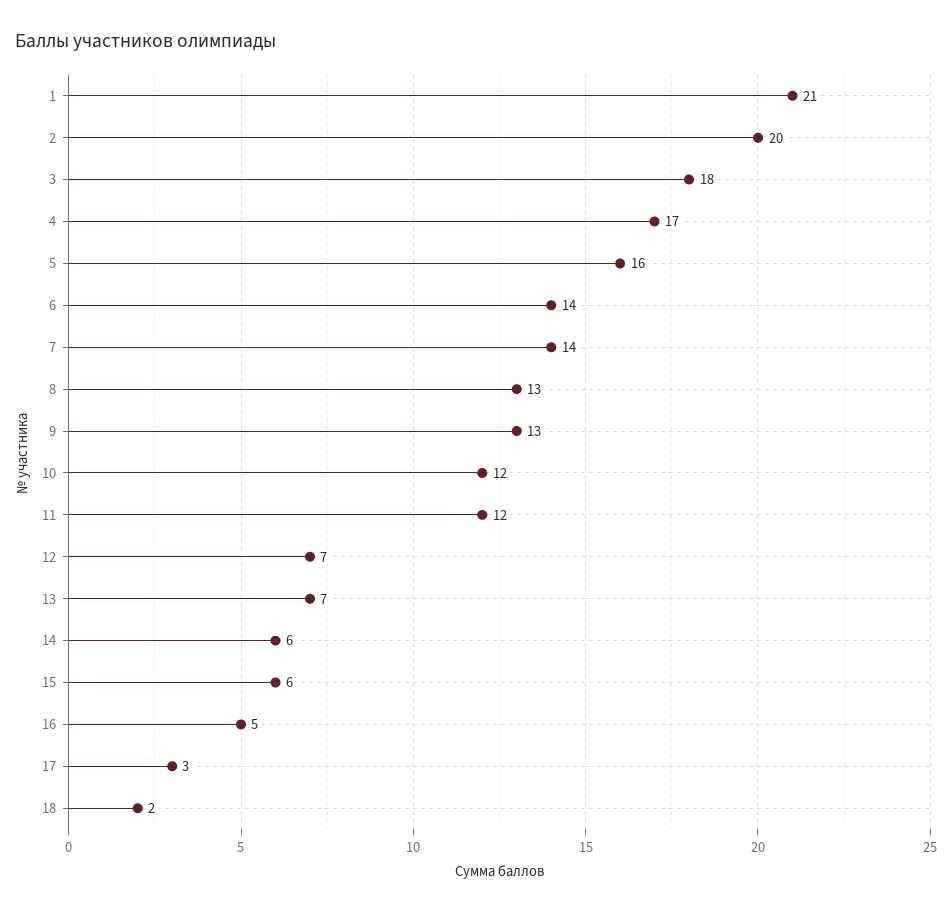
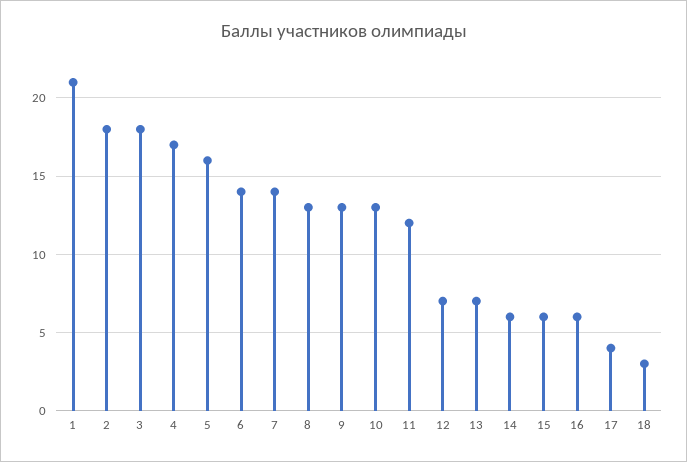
  {
    "1": 21,
-   "2": 20,
+   "2": 18,
    "3": 18,
    "4": 17,
    "5": 16,
    "6": 14,
    "7": 14,
    "8": 13,
    "9": 13,
-   "10": 12,
+   "10": 13,
    "11": 12,
    "12": 7,
    "13": 7,
    "14": 6,
    "15": 6,
-   "16": 5,
+   "16": 6,
-   "17": 3,
+   "17": 4,
-   "18": 2
+   "18": 3
  }

